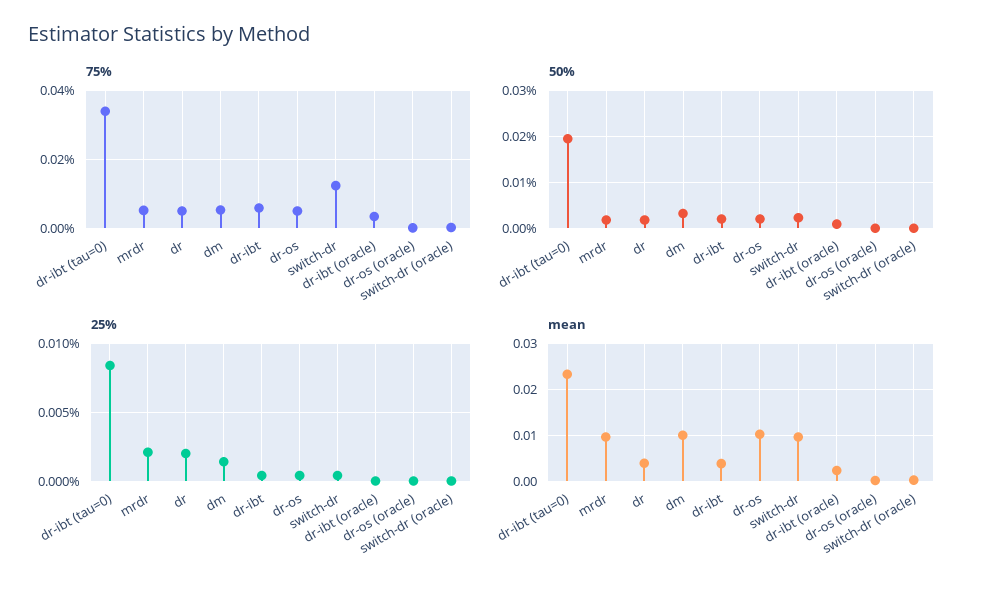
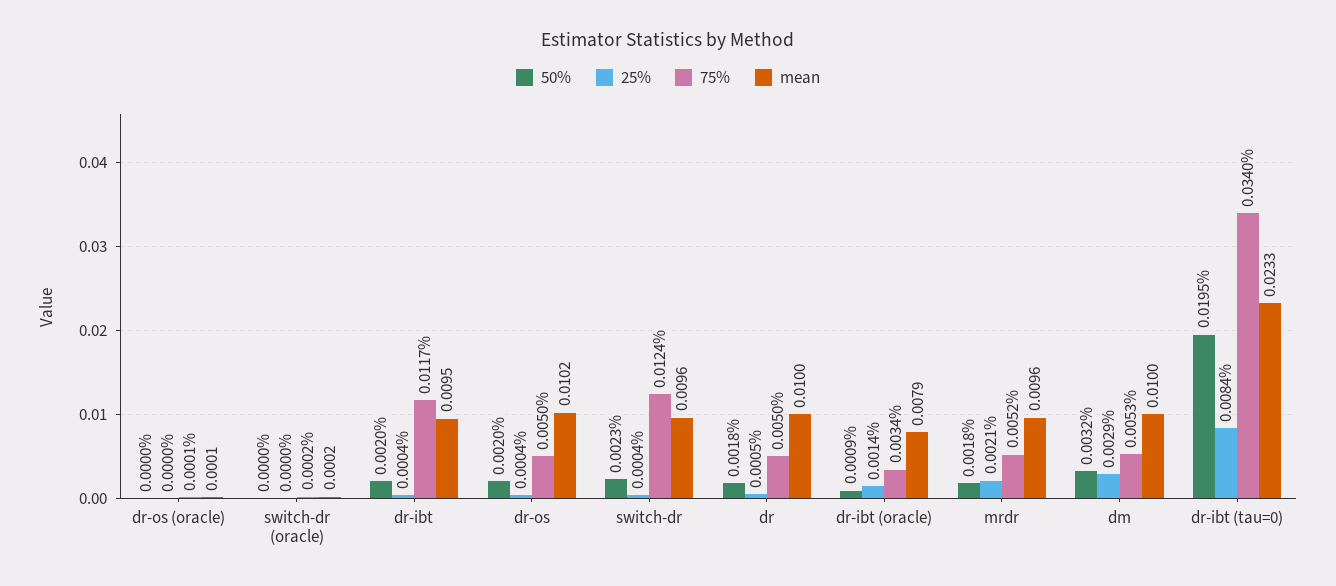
  {
    "75%": {
      "dr-ibt (tau=0)": 0.034,
      "mrdr": 0.0052,
      "dr": 0.005,
      "dm": 0.0053,
-     "dr-ibt": 0.006,
+     "dr-ibt": 0.0117,
      "dr-os": 0.005,
      "switch-dr": 0.0124,
      "dr-ibt (oracle)": 0.0034,
      "dr-os (oracle)": 0.0001,
      "switch-dr (oracle)": 0.0002
    },
    "50%": {
      "dr-ibt (tau=0)": 0.0195,
      "mrdr": 0.0018,
      "dr": 0.0018,
      "dm": 0.0032,
      "dr-ibt": 0.002,
      "dr-os": 0.002,
      "switch-dr": 0.0023,
      "dr-ibt (oracle)": 0.0009,
      "dr-os (oracle)": 0,
      "switch-dr (oracle)": 0
    },
    "25%": {
      "dr-ibt (tau=0)": 0.0084,
      "mrdr": 0.0021,
-     "dr": 0.002,
+     "dr": 0.0005,
-     "dm": 0.0015,
+     "dm": 0.0029,
      "dr-ibt": 0.0004,
      "dr-os": 0.0004,
      "switch-dr": 0.0004,
-     "dr-ibt (oracle)": 0,
+     "dr-ibt (oracle)": 0.0014,
      "dr-os (oracle)": 0,
      "switch-dr (oracle)": 0
    },
    "mean": {
      "dr-ibt (tau=0)": 0.0233,
      "mrdr": 0.0096,
-     "dr": 0.004,
+     "dr": 0.01,
      "dm": 0.01,
-     "dr-ibt": 0.004,
+     "dr-ibt": 0.0095,
      "dr-os": 0.0102,
      "switch-dr": 0.0096,
-     "dr-ibt (oracle)": 0.002,
+     "dr-ibt (oracle)": 0.0079,
      "dr-os (oracle)": 0.0001,
      "switch-dr (oracle)": 0.0002
    }
  }

